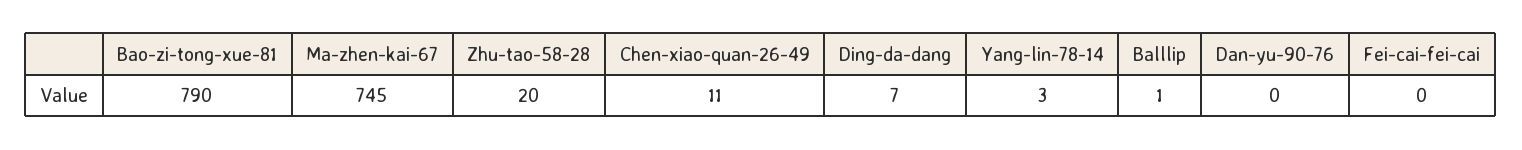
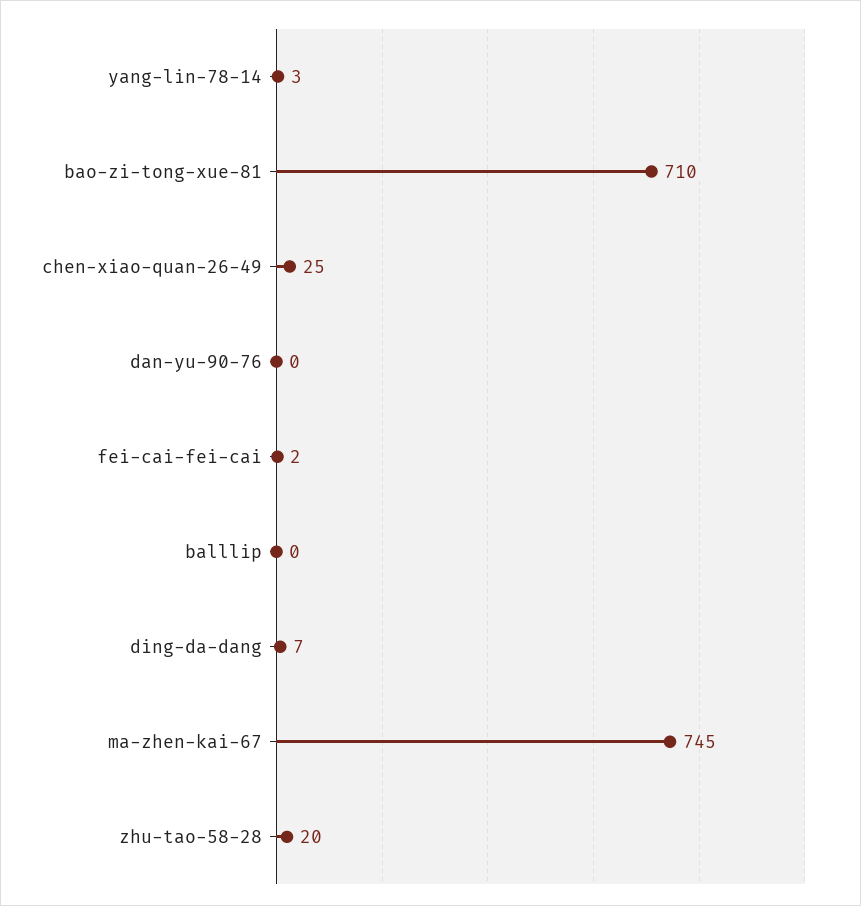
  {
-   "Bao-zi-tong-xue-81": 790,
+   "Bao-zi-tong-xue-81": 710,
    "Ma-zhen-kai-67": 745,
    "Zhu-tao-58-28": 20,
-   "Chen-xiao-quan-26-49": 11,
+   "Chen-xiao-quan-26-49": 25,
    "Ding-da-dang": 7,
    "Yang-lin-78-14": 3,
-   "Balllip": 1,
+   "Balllip": 0,
    "Dan-yu-90-76": 0,
-   "Fei-cai-fei-cai": 0
+   "Fei-cai-fei-cai": 2
  }

